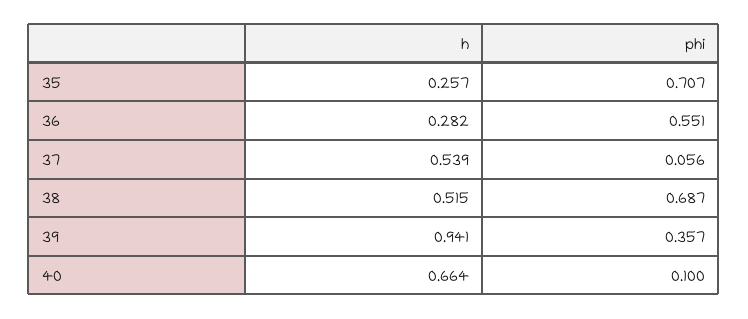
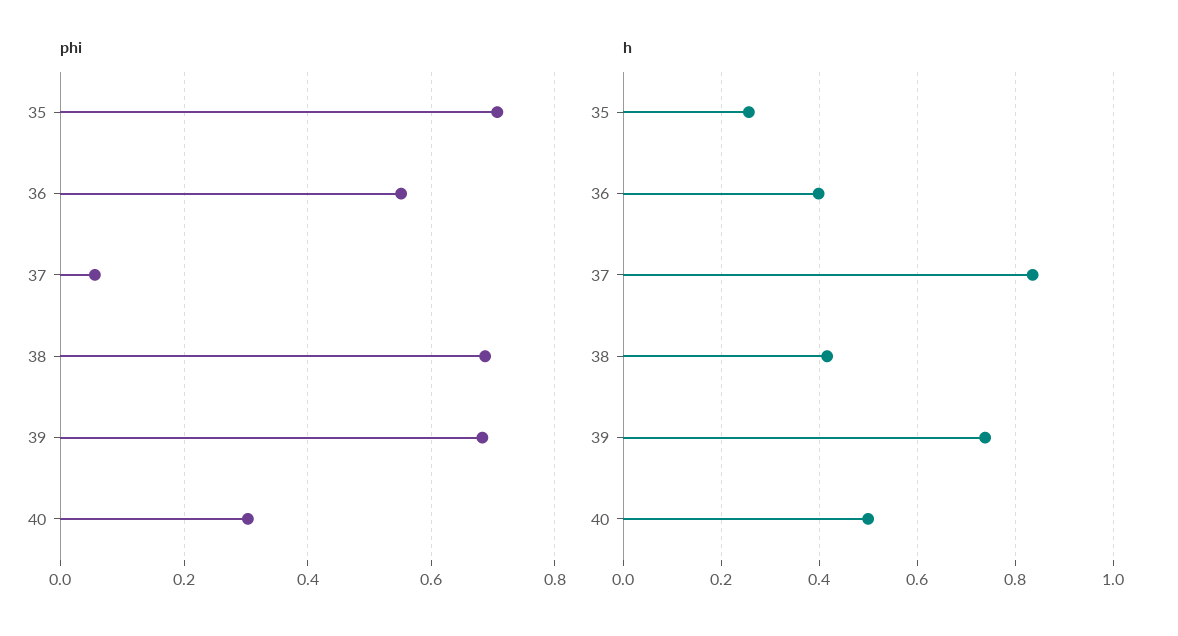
  {
    "h": {
      "35": 0.257,
-     "36": 0.282,
+     "36": 0.4,
-     "37": 0.539,
+     "37": 0.84,
-     "38": 0.515,
+     "38": 0.42,
-     "39": 0.941,
+     "39": 0.74,
-     "40": 0.664
+     "40": 0.5
    },
    "phi": {
      "35": 0.707,
      "36": 0.551,
      "37": 0.056,
      "38": 0.687,
-     "39": 0.357,
+     "39": 0.68,
-     "40": 0.1
+     "40": 0.3
    }
  }

